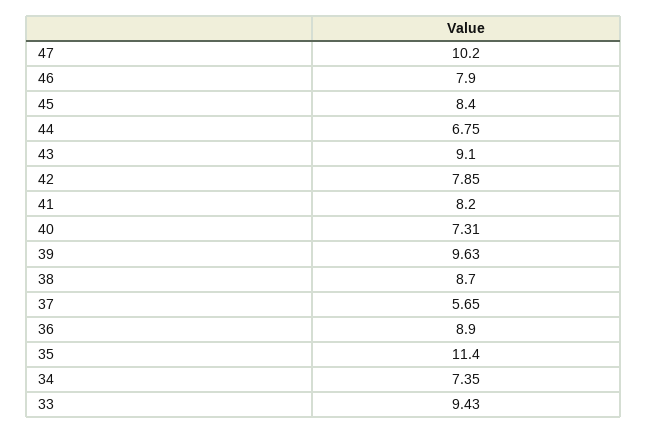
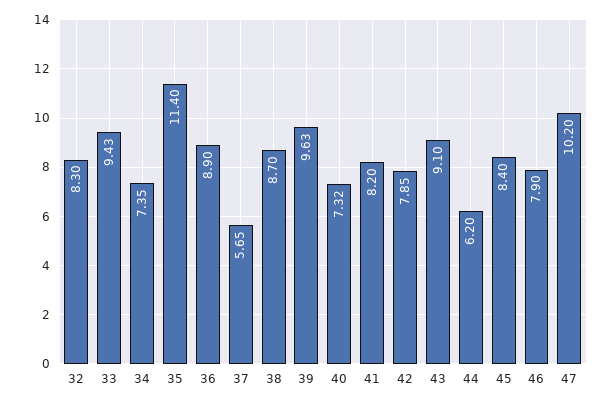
  {
    "47": 10.2,
    "46": 7.9,
    "45": 8.4,
-   "44": 6.75,
+   "44": 6.2,
    "43": 9.1,
    "42": 7.85,
    "41": 8.2,
-   "40": 7.31,
+   "40": 7.32,
    "39": 9.63,
    "38": 8.7,
    "37": 5.65,
    "36": 8.9,
    "35": 11.4,
    "34": 7.35,
-   "33": 9.43
+   "33": 9.43,
+   "32": 8.3
  }

